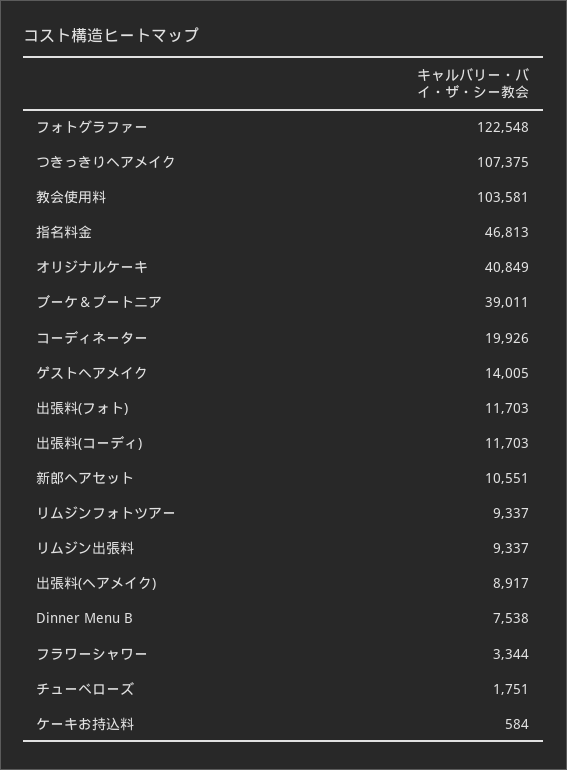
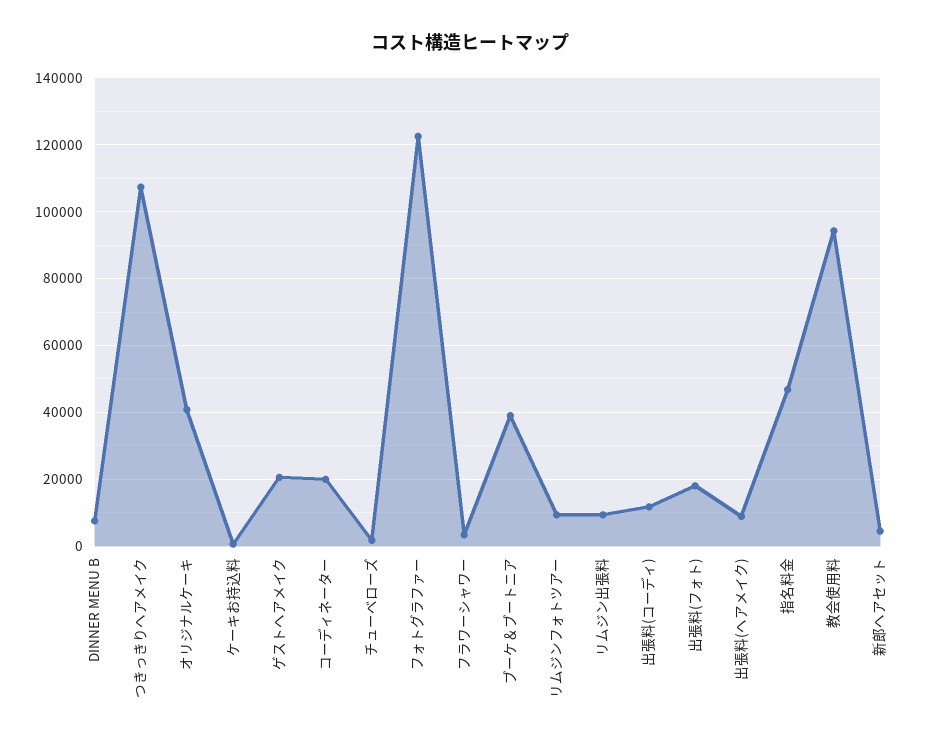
  {
    "フォトグラファー": 122548,
    "つきっきりヘアメイク": 107375,
-   "教会使用料": 103581,
+   "教会使用料": 94000,
    "指名料金": 46813,
    "オリジナルケーキ": 40849,
    "ブーケ＆ブートニア": 39011,
    "コーディネーター": 19926,
-   "ゲストヘアメイク": 14005,
+   "ゲストヘアメイク": 20000,
-   "出張料(フォト)": 11703,
+   "出張料(フォト)": 18000,
    "出張料(コーディ)": 11703,
-   "新郎ヘアセット": 10551,
+   "新郎ヘアセット": 4000,
    "リムジンフォトツアー": 9337,
    "リムジン出張料": 9337,
    "出張料(ヘアメイク)": 8917,
    "Dinner Menu B": 7538,
    "フラワーシャワー": 3344,
    "チューベローズ": 1751,
    "ケーキお持込料": 584
  }

